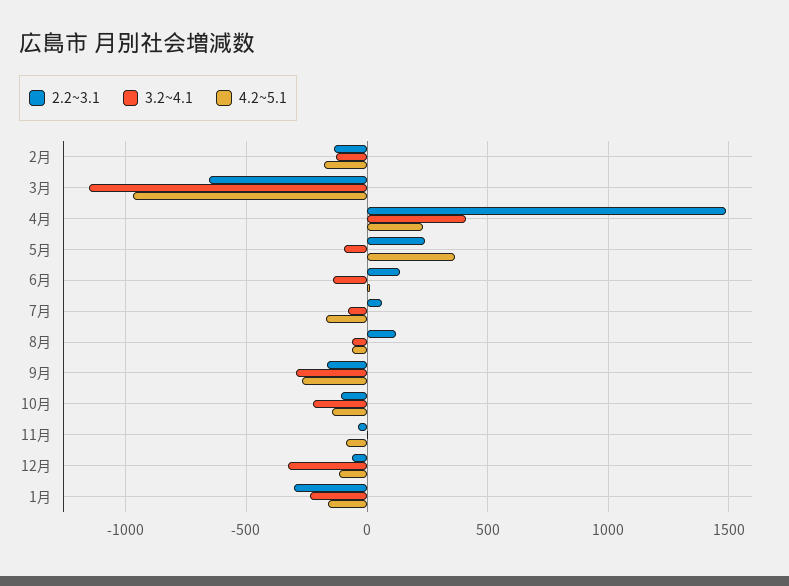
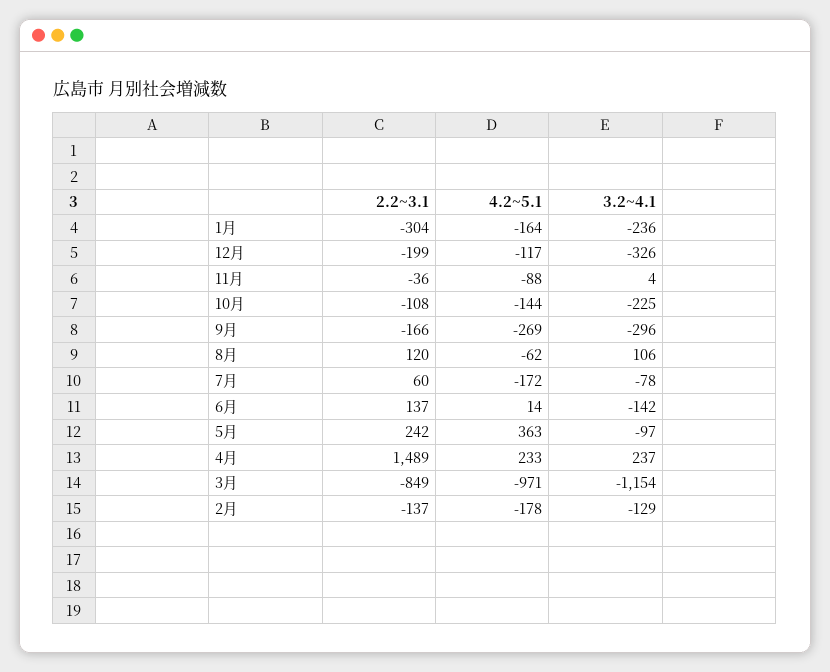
  {
    "2.2~3.1": {
      "2月": -137,
-     "3月": -650,
+     "3月": -849,
      "4月": 1489,
      "5月": 242,
      "6月": 137,
      "7月": 60,
      "8月": 120,
      "9月": -166,
      "10月": -108,
      "11月": -36,
-     "12月": -50,
+     "12月": -199,
      "1月": -304
    },
    "3.2~4.1": {
      "2月": -129,
      "3月": -1154,
-     "4月": 400,
+     "4月": 237,
      "5月": -97,
      "6月": -142,
      "7月": -78,
-     "8月": -50,
+     "8月": 106,
      "9月": -296,
      "10月": -225,
      "11月": 4,
      "12月": -326,
      "1月": -236
    },
    "4.2~5.1": {
      "2月": -178,
      "3月": -971,
      "4月": 233,
      "5月": 363,
      "6月": 14,
      "7月": -172,
      "8月": -62,
      "9月": -269,
      "10月": -144,
      "11月": -88,
      "12月": -117,
      "1月": -164
    }
  }

